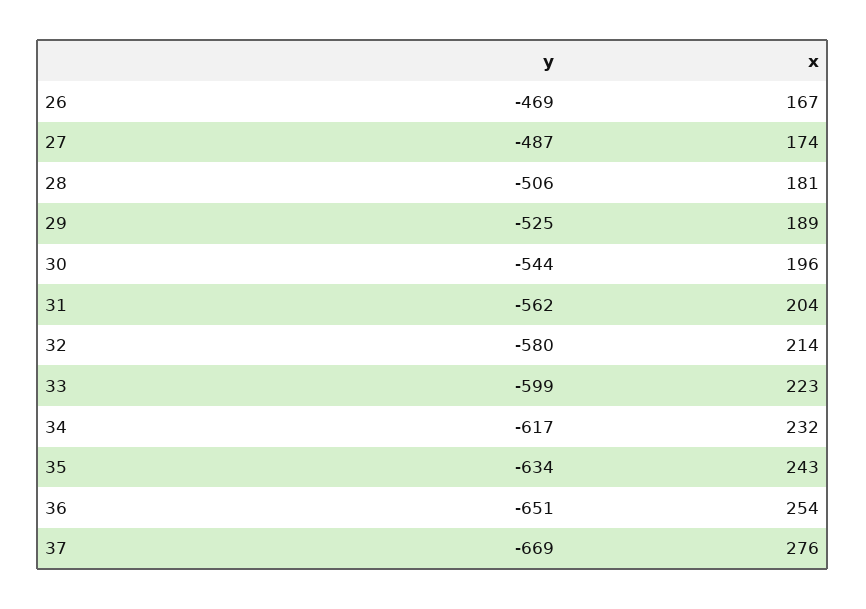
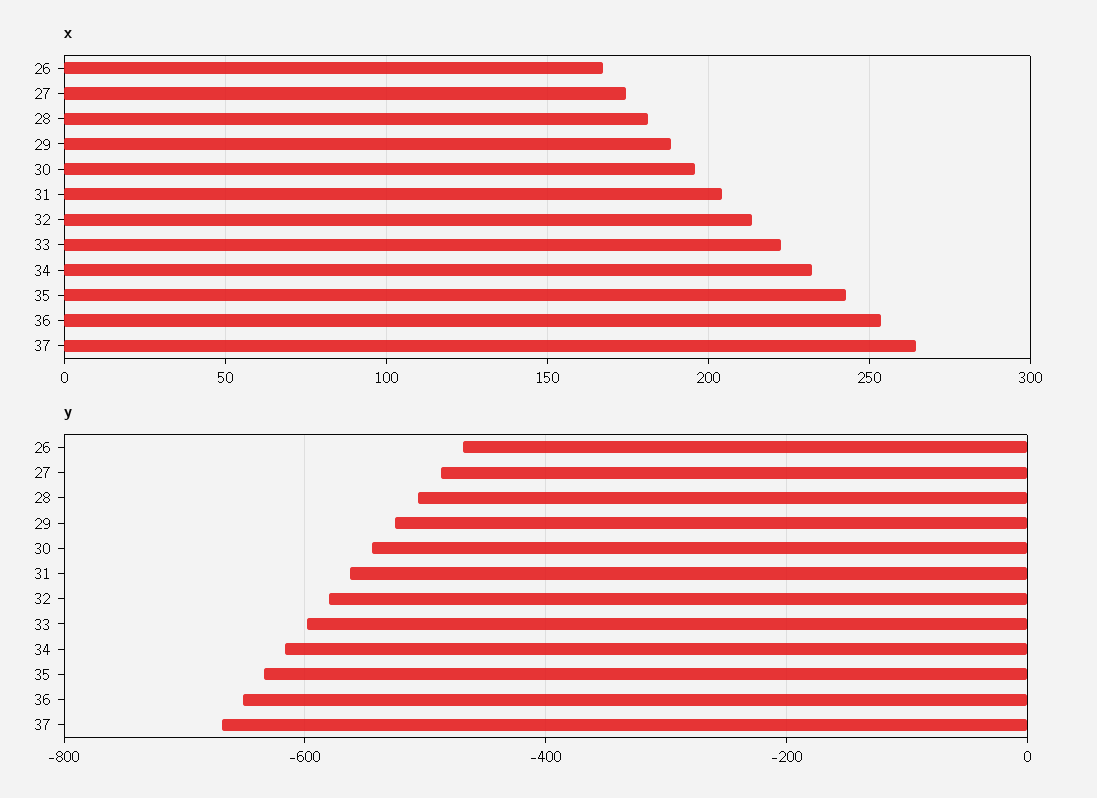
  {
    "y": {
      "26": -469,
      "27": -487,
      "28": -506,
      "29": -525,
      "30": -544,
      "31": -562,
      "32": -580,
      "33": -599,
      "34": -617,
      "35": -634,
      "36": -651,
      "37": -669
    },
    "x": {
      "26": 167,
      "27": 174,
      "28": 181,
      "29": 189,
      "30": 196,
      "31": 204,
      "32": 214,
      "33": 223,
      "34": 232,
      "35": 243,
      "36": 254,
-     "37": 276
+     "37": 265
    }
  }

